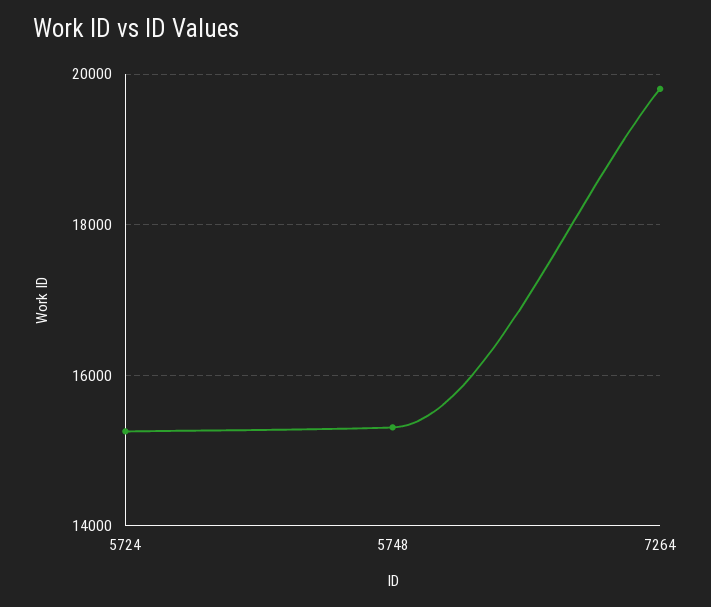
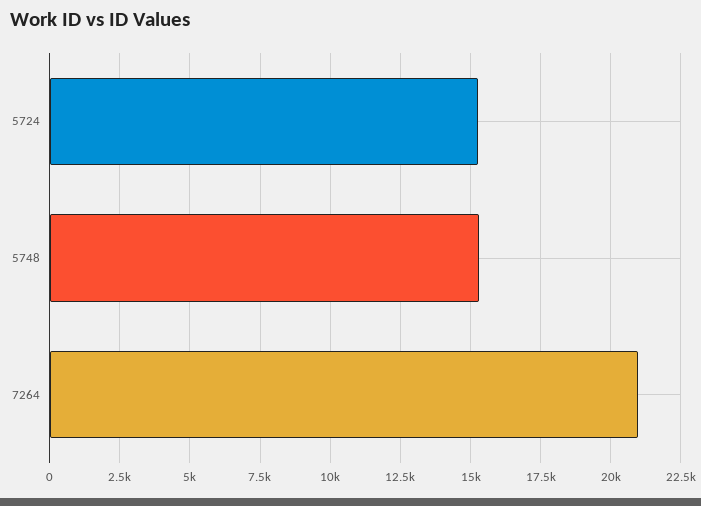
  {
    "5724": 15200,
    "5748": 15400,
-   "7264": 19800
+   "7264": 21000
  }

